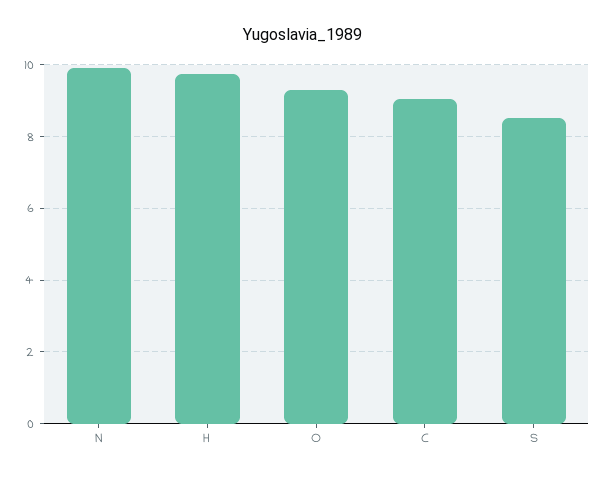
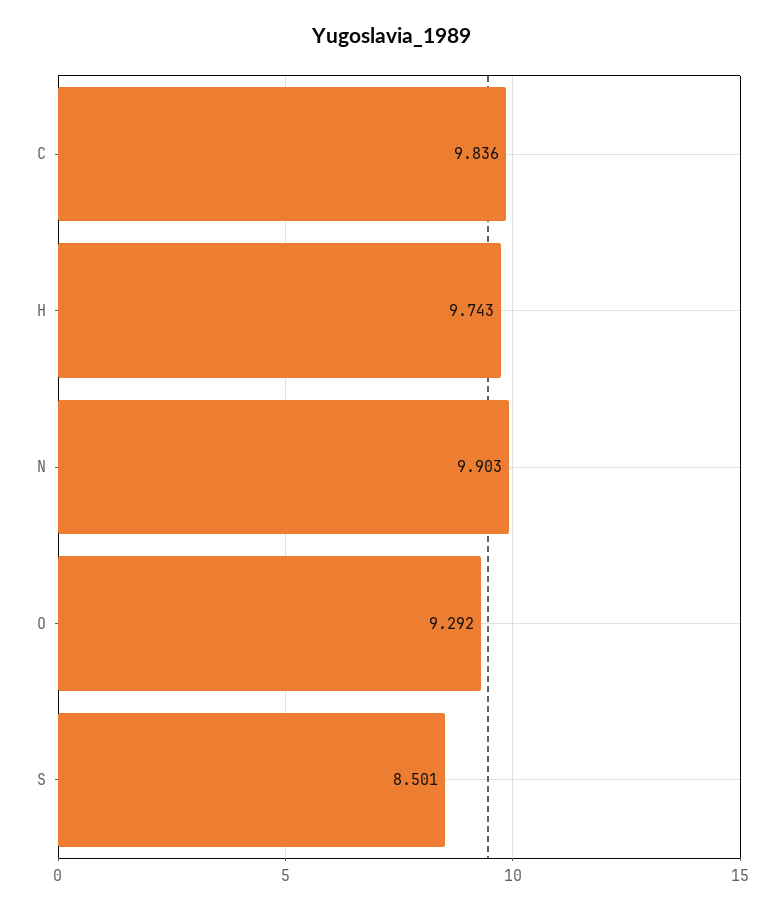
  {
    "N": 9.903,
    "H": 9.743,
    "O": 9.292,
-   "C": 9,
+   "C": 9.836,
    "S": 8.501
  }

